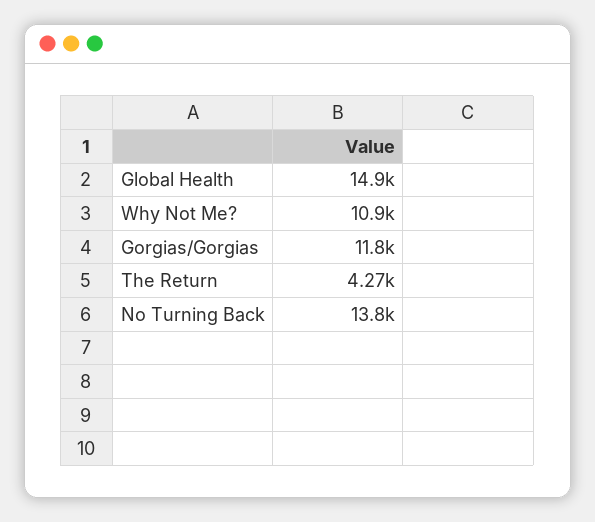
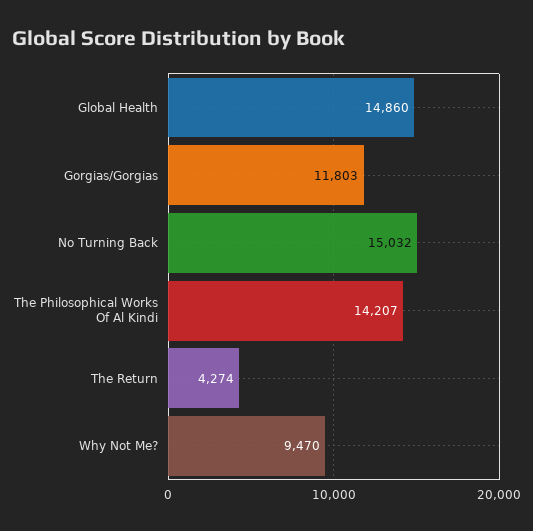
  {
    "Global Health": 14860,
-   "Why Not Me?": 10900,
+   "Why Not Me?": 9470,
    "Gorgias/Gorgias": 11803,
    "The Return": 4274,
-   "No Turning Back": 13800
+   "No Turning Back": 15032,
+   "The Philosophical Works Of Al Kindi": 14207
  }

